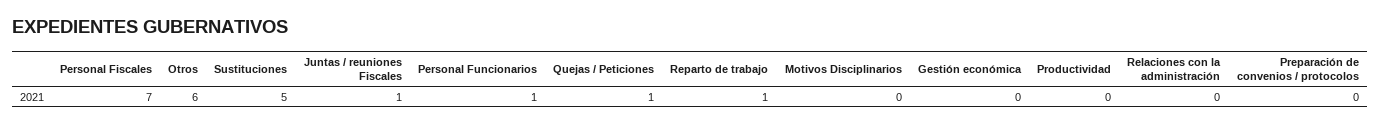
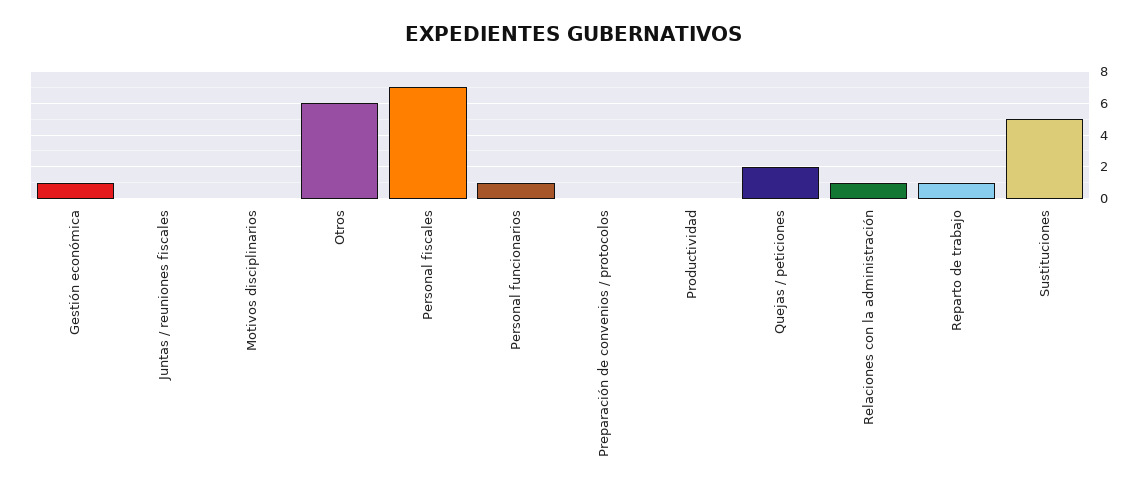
  {
    "Personal Fiscales": 7,
    "Otros": 6,
    "Sustituciones": 5,
-   "Juntas / reuniones Fiscales": 1,
+   "Juntas / reuniones Fiscales": 0,
    "Personal Funcionarios": 1,
-   "Quejas / Peticiones": 1,
+   "Quejas / Peticiones": 2,
    "Reparto de trabajo": 1,
    "Motivos Disciplinarios": 0,
-   "Gestión económica": 0,
+   "Gestión económica": 1,
    "Productividad": 0,
-   "Relaciones con la administración": 0,
+   "Relaciones con la administración": 1,
    "Preparación de convenios / protocolos": 0
  }

